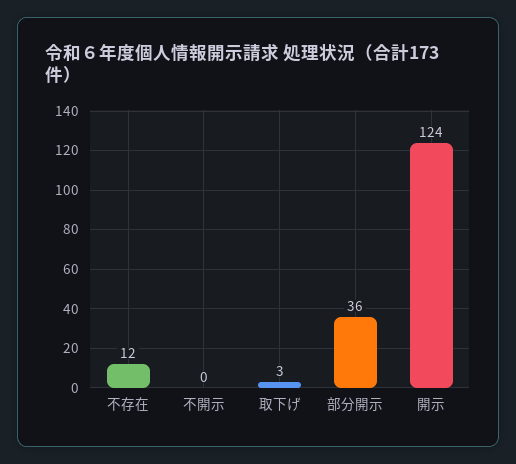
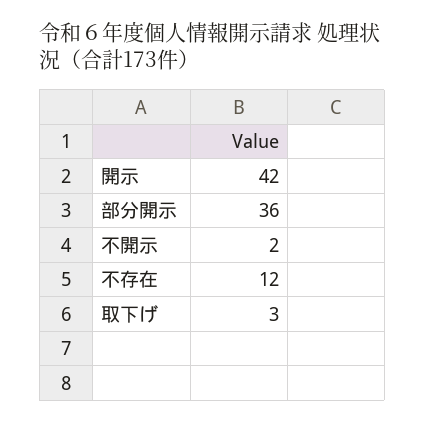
  {
    "不存在": 12,
-   "不開示": 0,
+   "不開示": 2,
    "取下げ": 3,
    "部分開示": 36,
-   "開示": 124
+   "開示": 42
  }

